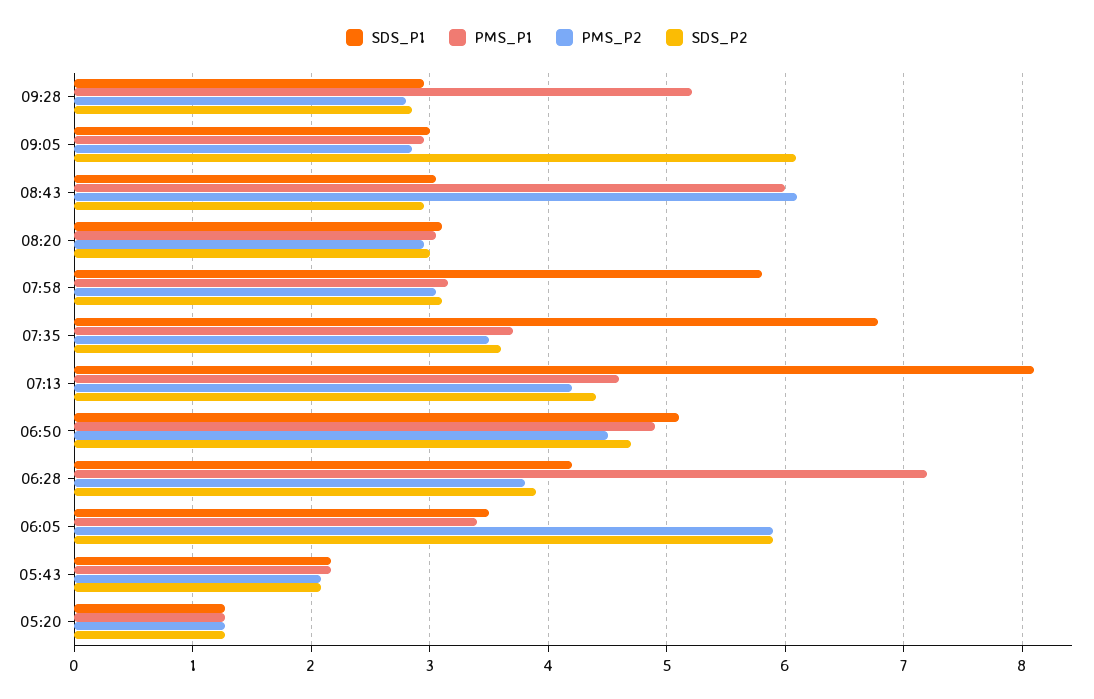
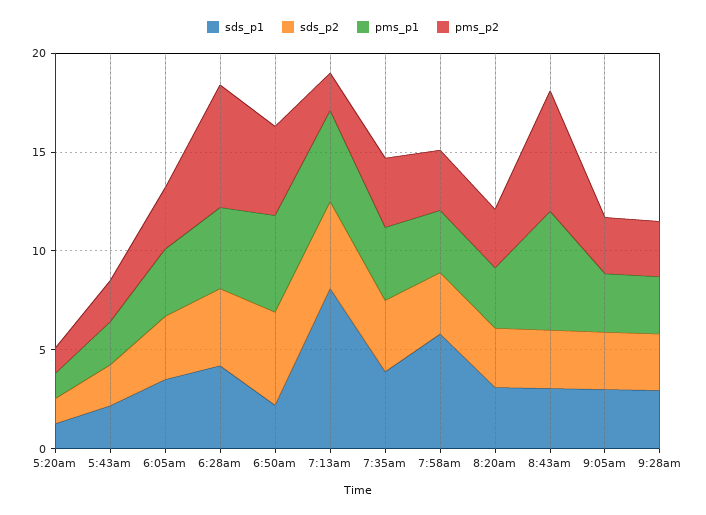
  {
    "SDS_P1": {
      "09:28": 3,
      "09:05": 3,
      "08:43": 3.1,
      "08:20": 3.1,
      "07:58": 5.8,
-     "07:35": 6.8,
+     "07:35": 4,
      "07:13": 8.1,
-     "06:50": 5.1,
+     "06:50": 2,
      "06:28": 4.2,
      "06:05": 3.5,
      "05:43": 2.2,
      "05:20": 1.3
    },
    "PMS_P1": {
-     "09:28": 5.2,
+     "09:28": 3,
      "09:05": 3,
      "08:43": 6,
      "08:20": 3.1,
      "07:58": 3.2,
      "07:35": 3.7,
      "07:13": 4.6,
      "06:50": 4.9,
-     "06:28": 7.2,
+     "06:28": 4,
      "06:05": 3.4,
      "05:43": 2.2,
      "05:20": 1.3
    },
    "PMS_P2": {
      "09:28": 2.8,
      "09:05": 2.9,
      "08:43": 6.1,
      "08:20": 3,
      "07:58": 3.1,
      "07:35": 3.5,
-     "07:13": 4.2,
+     "07:13": 2,
      "06:50": 4.5,
-     "06:28": 3.8,
+     "06:28": 6,
-     "06:05": 5.9,
+     "06:05": 3,
      "05:43": 2.1,
      "05:20": 1.3
    },
    "SDS_P2": {
      "09:28": 2.9,
-     "09:05": 6.1,
+     "09:05": 3,
      "08:43": 3,
      "08:20": 3,
      "07:58": 3.1,
      "07:35": 3.6,
      "07:13": 4.4,
      "06:50": 4.7,
      "06:28": 3.9,
-     "06:05": 5.9,
+     "06:05": 3,
      "05:43": 2.1,
      "05:20": 1.3
    }
  }

